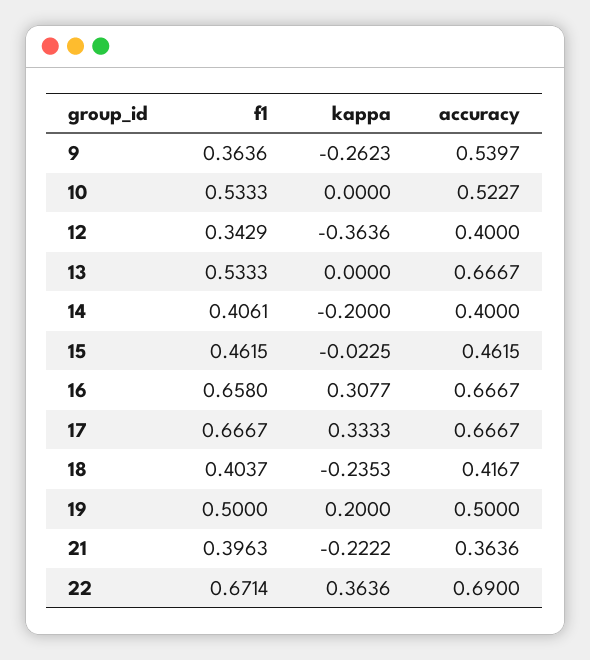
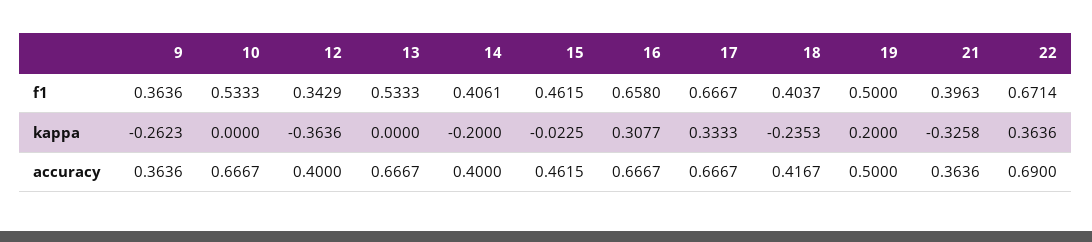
  {
    "f1": {
      "9": 0.3636,
      "10": 0.5333,
      "12": 0.3429,
      "13": 0.5333,
      "14": 0.4061,
      "15": 0.4615,
      "16": 0.658,
      "17": 0.6667,
      "18": 0.4037,
      "19": 0.5,
      "21": 0.3963,
      "22": 0.6714
    },
    "kappa": {
      "9": -0.2623,
      "10": 0,
      "12": -0.3636,
      "13": 0,
      "14": -0.2,
      "15": -0.0225,
      "16": 0.3077,
      "17": 0.3333,
      "18": -0.2353,
      "19": 0.2,
-     "21": -0.2222,
+     "21": -0.3258,
      "22": 0.3636
    },
    "accuracy": {
-     "9": 0.5397,
+     "9": 0.3636,
-     "10": 0.5227,
+     "10": 0.6667,
      "12": 0.4,
      "13": 0.6667,
      "14": 0.4,
      "15": 0.4615,
      "16": 0.6667,
      "17": 0.6667,
      "18": 0.4167,
      "19": 0.5,
      "21": 0.3636,
      "22": 0.69
    }
  }

